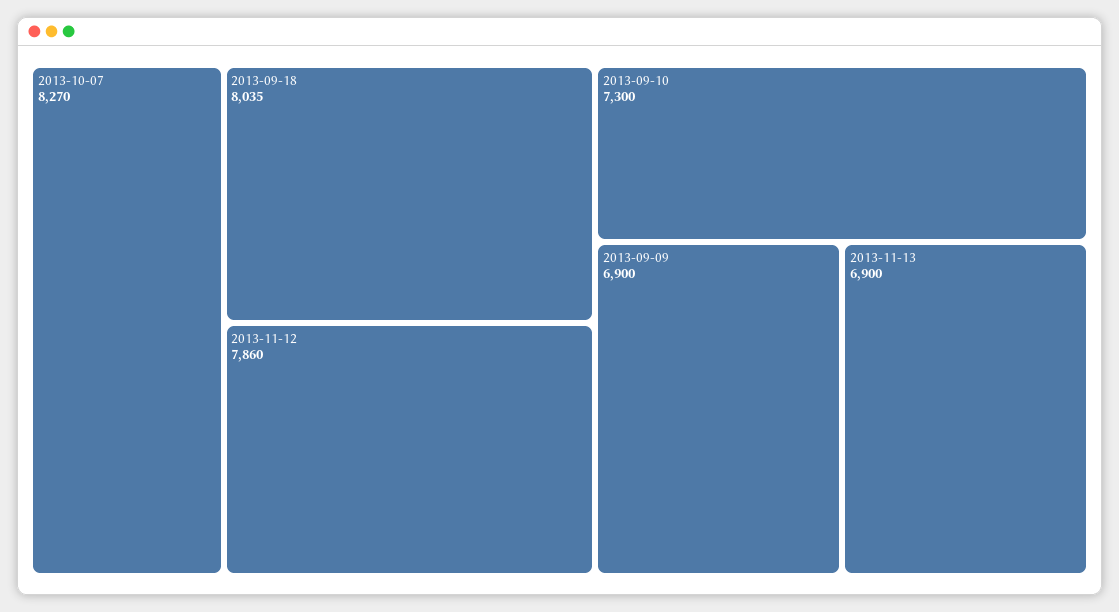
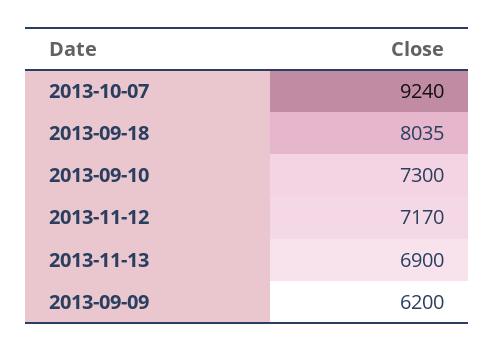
  {
-   "2013-10-07": 8270,
+   "2013-10-07": 9240,
    "2013-09-18": 8035,
-   "2013-11-12": 7860,
+   "2013-11-12": 7170,
    "2013-09-10": 7300,
-   "2013-09-09": 6900,
+   "2013-09-09": 6200,
    "2013-11-13": 6900
  }

